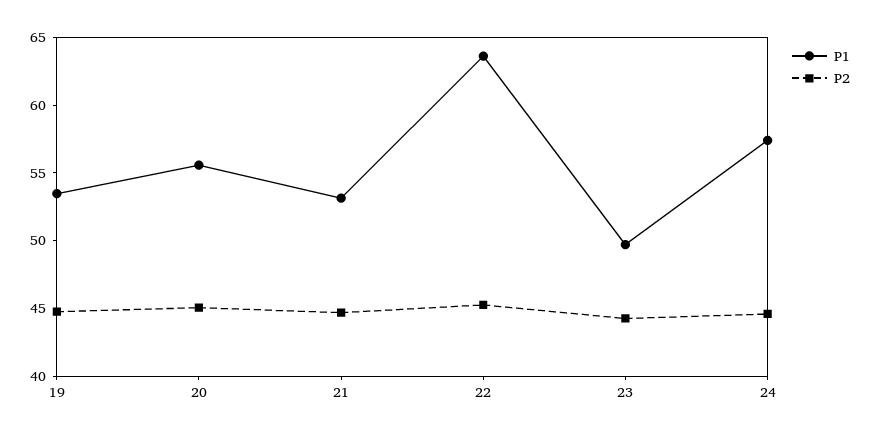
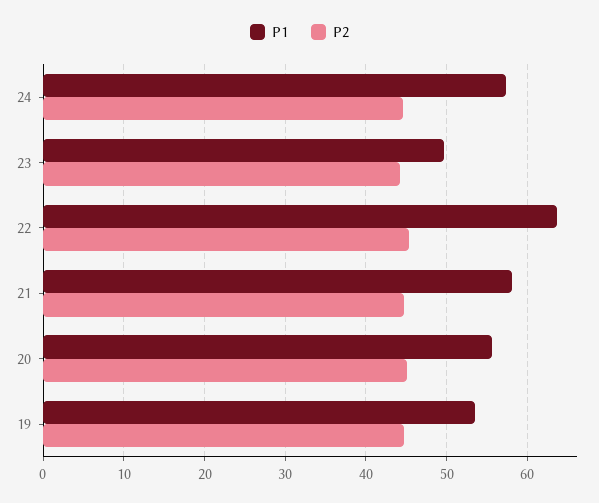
  {
    "P1": {
      "19": 53,
      "20": 56,
-     "21": 53,
+     "21": 58,
      "22": 64,
      "23": 50,
      "24": 57
    },
    "P2": {
      "19": 45,
      "20": 45,
      "21": 45,
      "22": 45,
      "23": 44,
      "24": 45
    }
  }

